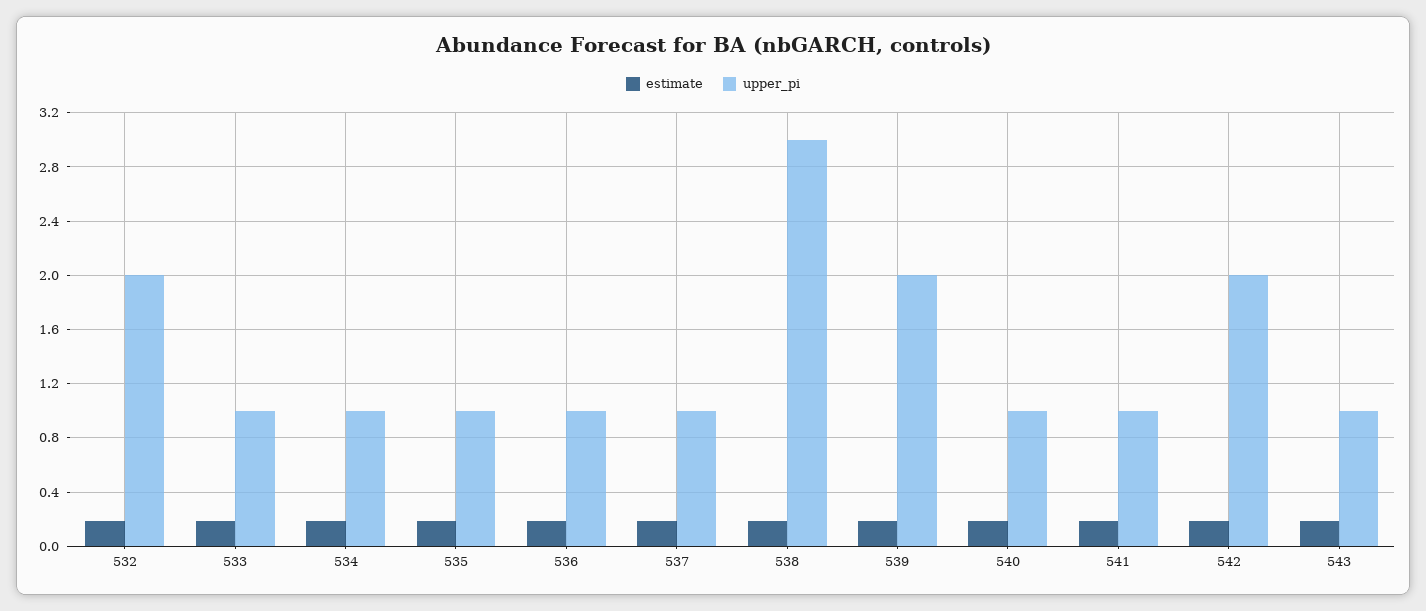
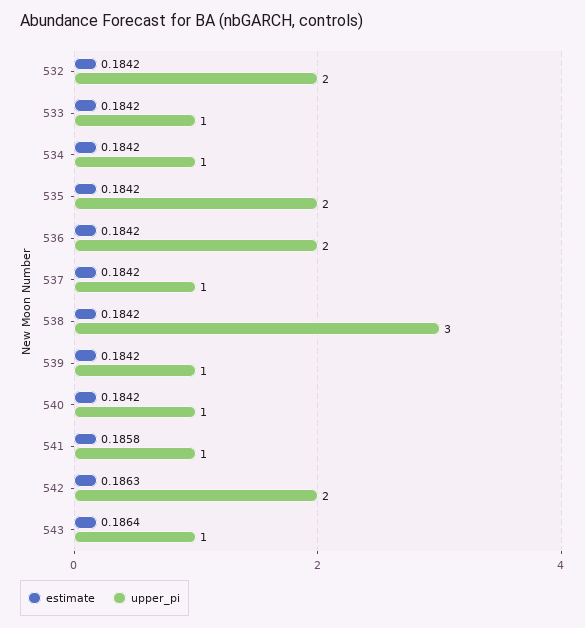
  {
    "estimate": {
      "532": 0.1842,
      "533": 0.1842,
      "534": 0.1842,
      "535": 0.1842,
      "536": 0.1842,
      "537": 0.1842,
      "538": 0.1842,
      "539": 0.1842,
      "540": 0.1842,
      "541": 0.1858,
      "542": 0.1863,
      "543": 0.1864
    },
    "upper_pi": {
      "532": 2,
      "533": 1,
      "534": 1,
-     "535": 1,
+     "535": 2,
-     "536": 1,
+     "536": 2,
      "537": 1,
      "538": 3,
-     "539": 2,
+     "539": 1,
      "540": 1,
      "541": 1,
      "542": 2,
      "543": 1
    }
  }

